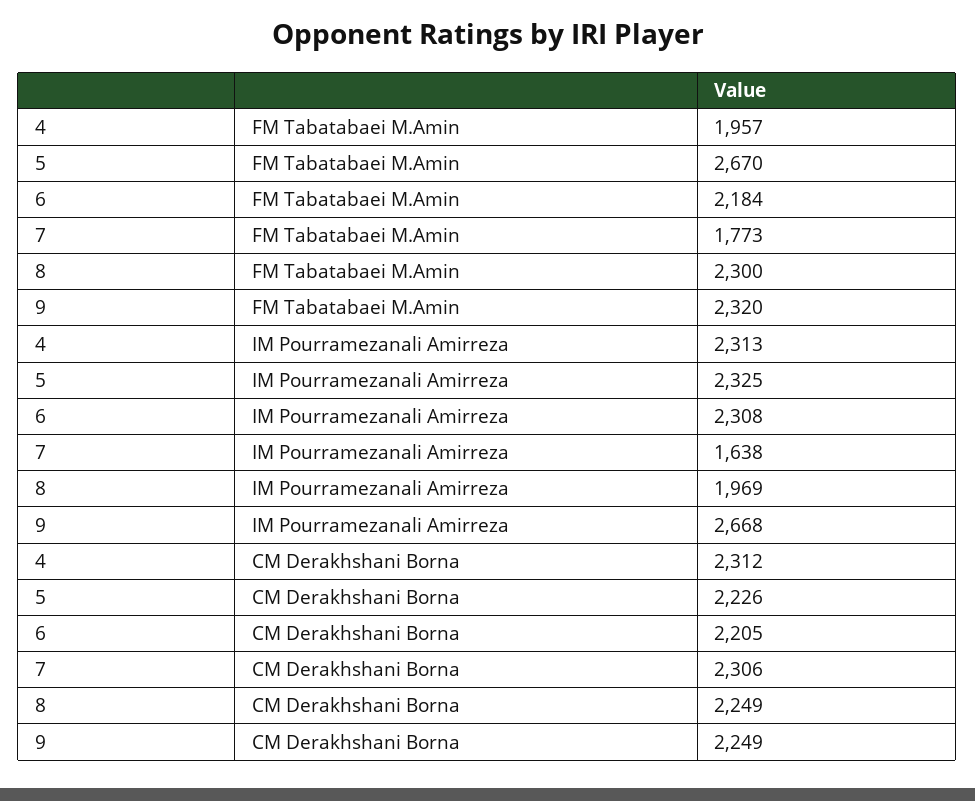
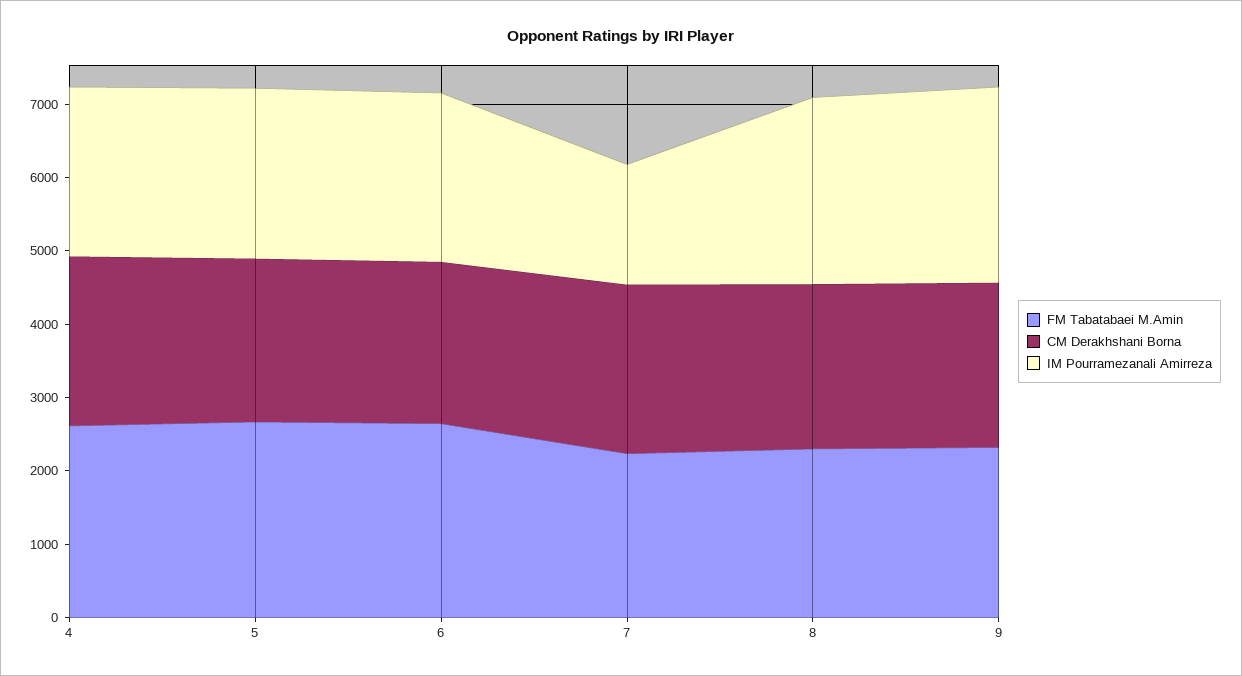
  {
    "FM Tabatabaei M.Amin": {
-     "4": 1957,
+     "4": 2600,
      "5": 2670,
-     "6": 2184,
+     "6": 2600,
-     "7": 1773,
+     "7": 2200,
      "8": 2300,
      "9": 2320
    },
    "IM Pourramezanali Amirreza": {
      "4": 2313,
      "5": 2325,
      "6": 2308,
      "7": 1638,
-     "8": 1969,
+     "8": 2600,
      "9": 2668
    },
    "CM Derakhshani Borna": {
      "4": 2312,
      "5": 2226,
      "6": 2205,
      "7": 2306,
      "8": 2249,
      "9": 2249
    }
  }

